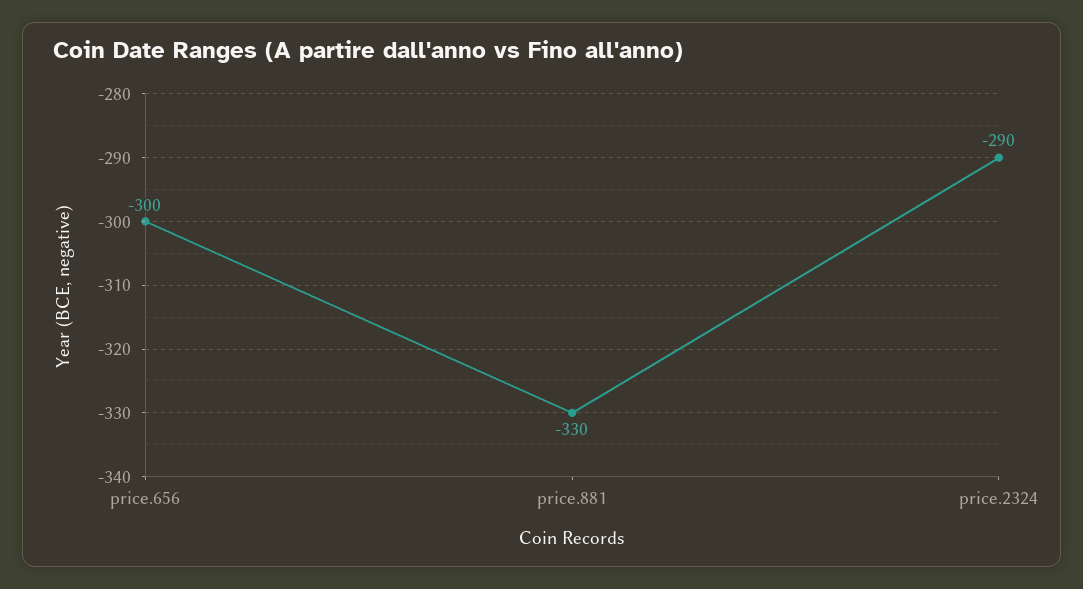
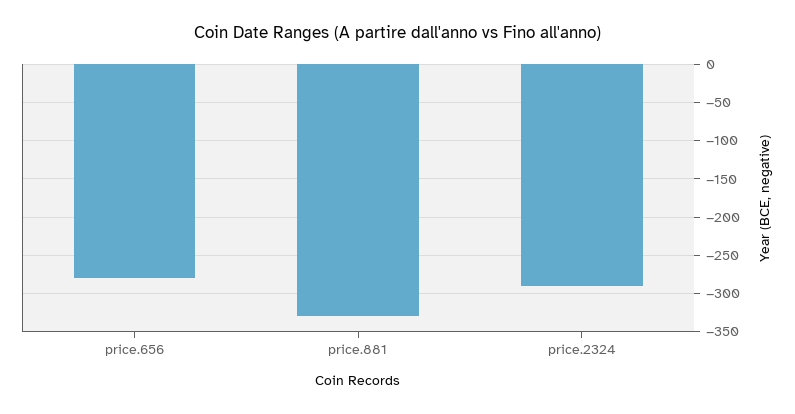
  {
-   "price.656": -300,
+   "price.656": -280,
    "price.881": -330,
    "price.2324": -290
  }

